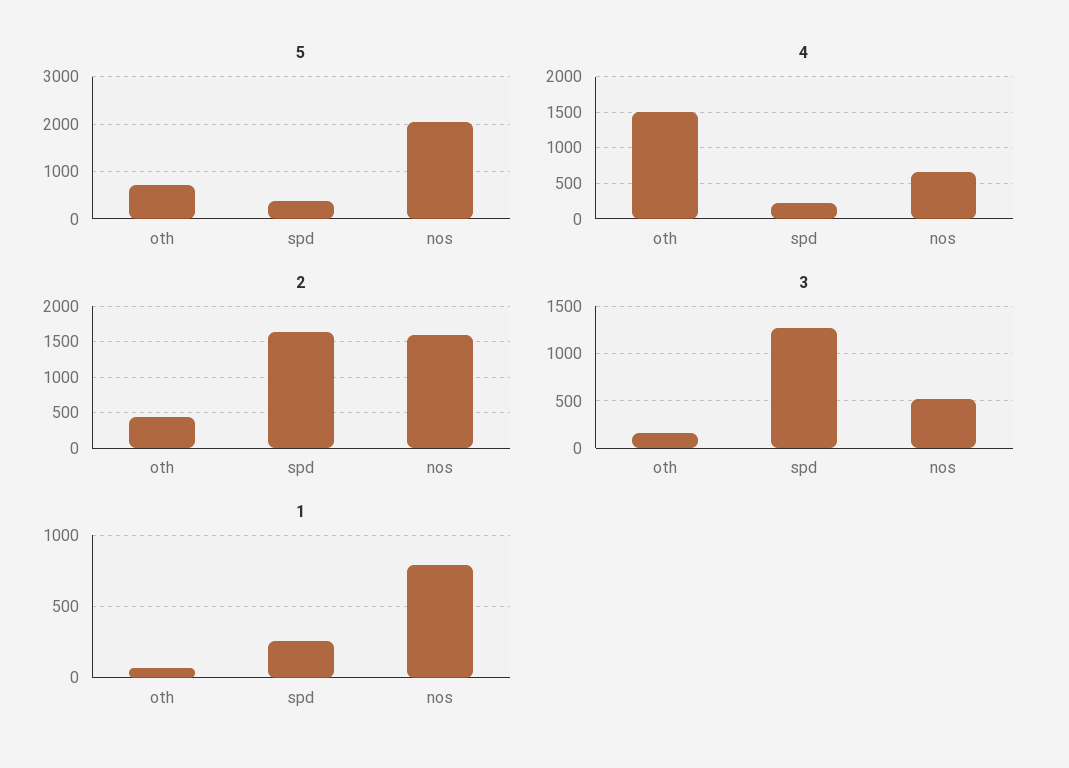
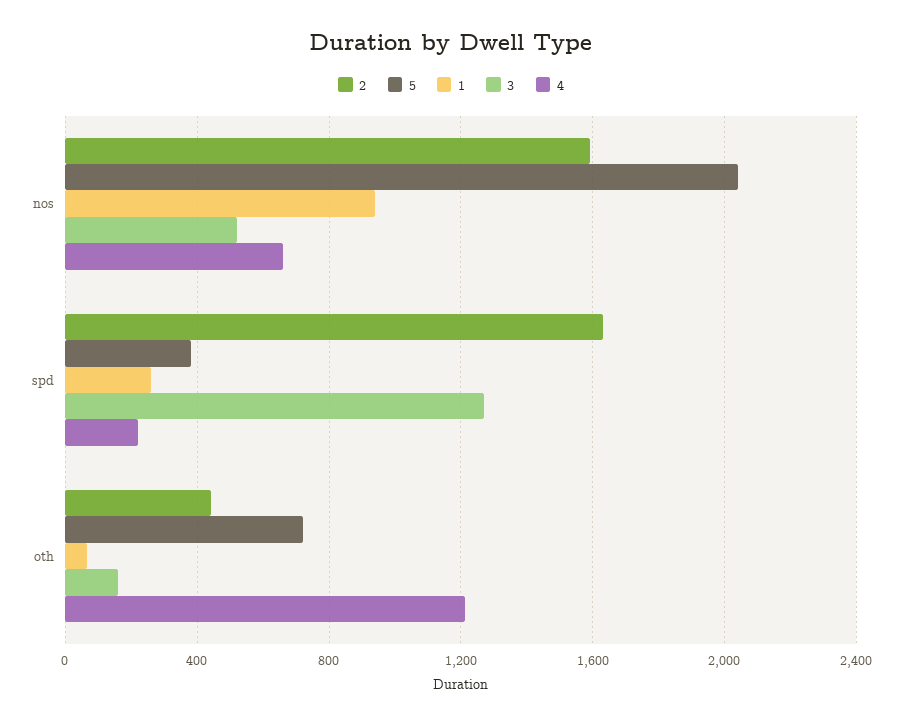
  {
    "5": {
      "oth": 700,
      "spd": 400,
      "nos": 2050
    },
    "4": {
-     "oth": 1500,
+     "oth": 1200,
      "spd": 200,
      "nos": 650
    },
    "2": {
      "oth": 450,
      "spd": 1650,
      "nos": 1600
    },
    "3": {
      "oth": 150,
      "spd": 1250,
      "nos": 500
    },
    "1": {
      "oth": 50,
      "spd": 250,
-     "nos": 800
+     "nos": 950
    }
  }

